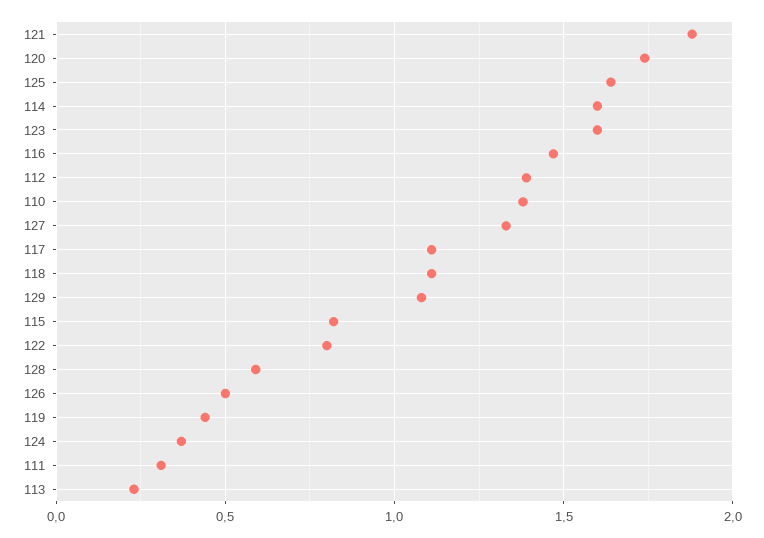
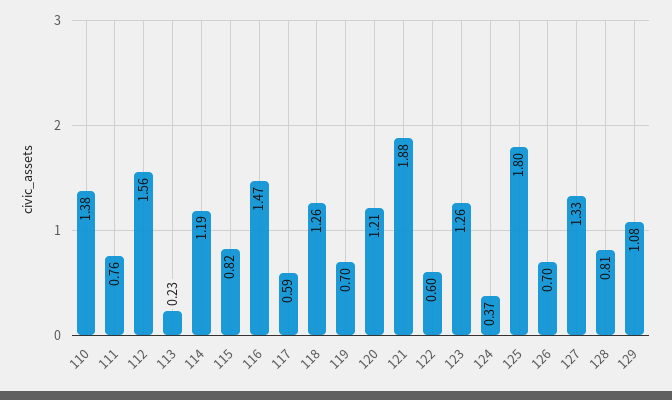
  {
    "121": 1.88,
-   "120": 1.75,
+   "120": 1.21,
-   "125": 1.65,
+   "125": 1.8,
-   "114": 1.6,
+   "114": 1.19,
-   "123": 1.6,
+   "123": 1.26,
    "116": 1.47,
-   "112": 1.4,
+   "112": 1.56,
    "110": 1.38,
    "127": 1.33,
-   "117": 1.1,
+   "117": 0.59,
-   "118": 1.1,
+   "118": 1.26,
    "129": 1.08,
    "115": 0.82,
-   "122": 0.8,
+   "122": 0.6,
-   "128": 0.6,
+   "128": 0.81,
-   "126": 0.5,
+   "126": 0.7,
-   "119": 0.45,
+   "119": 0.7,
    "124": 0.37,
-   "111": 0.3,
+   "111": 0.76,
    "113": 0.23
  }

